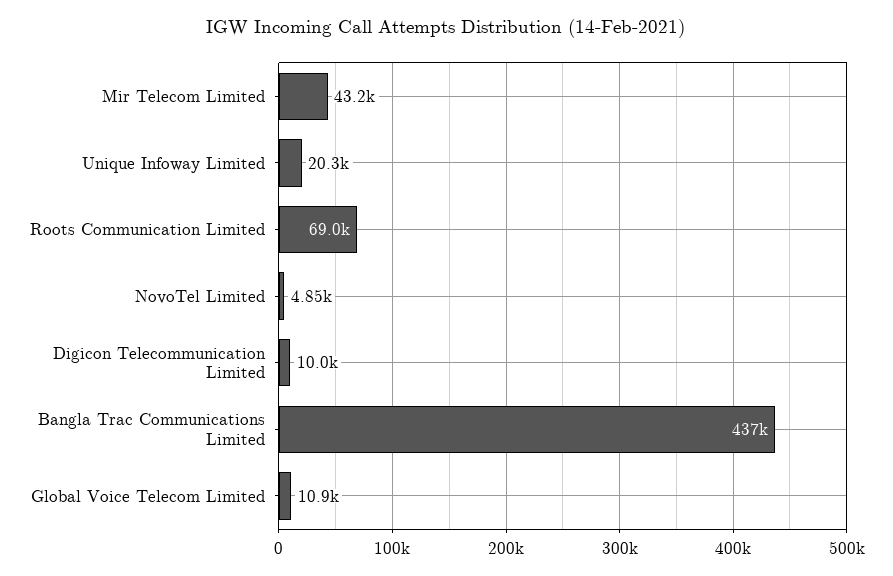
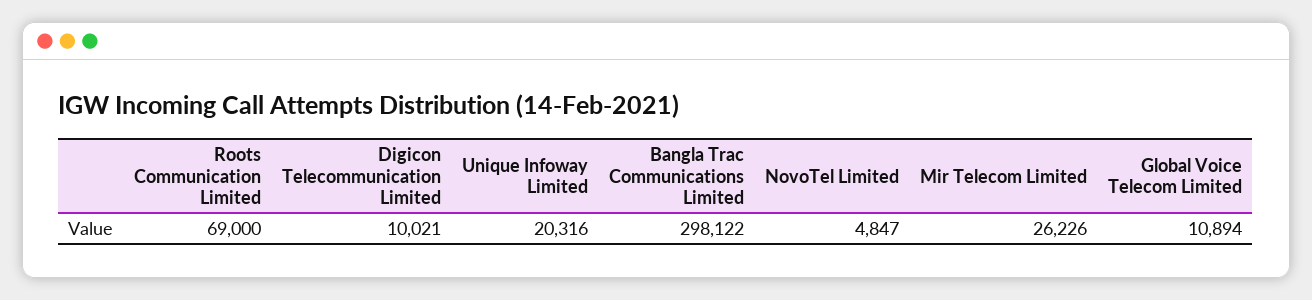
  {
-   "Mir Telecom Limited": 43200,
+   "Mir Telecom Limited": 26226,
    "Unique Infoway Limited": 20316,
    "Roots Communication Limited": 69000,
    "NovoTel Limited": 4847,
    "Digicon Telecommunication Limited": 10021,
-   "Bangla Trac Communications Limited": 437000,
+   "Bangla Trac Communications Limited": 298122,
    "Global Voice Telecom Limited": 10894
  }

